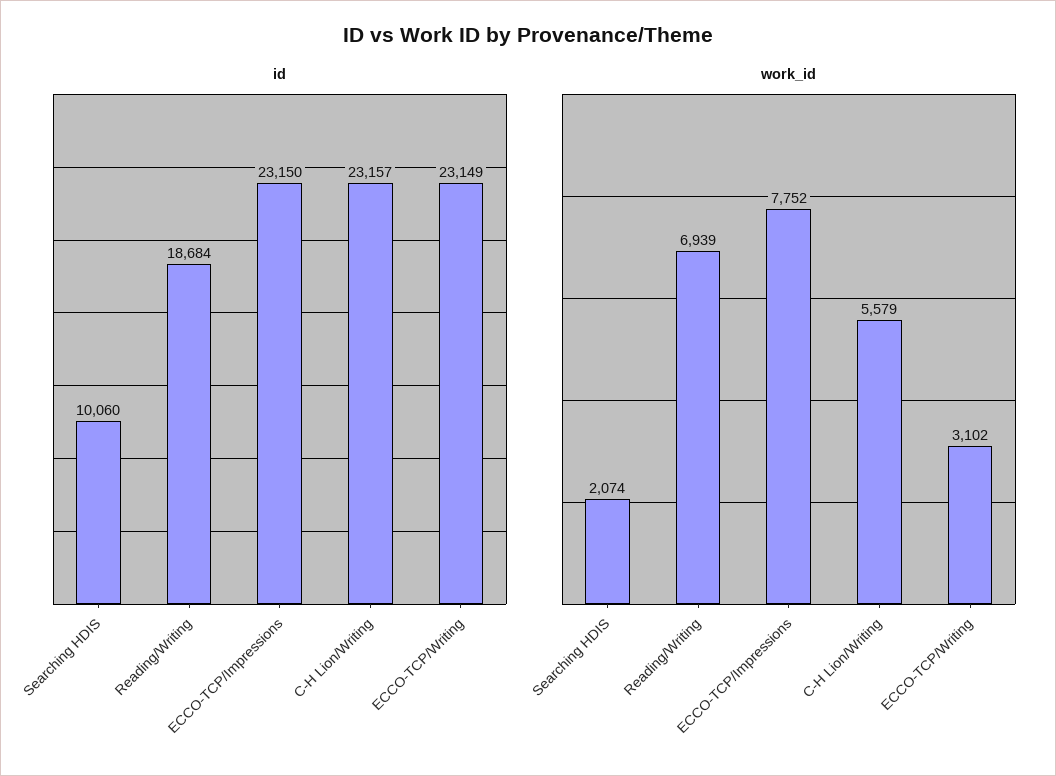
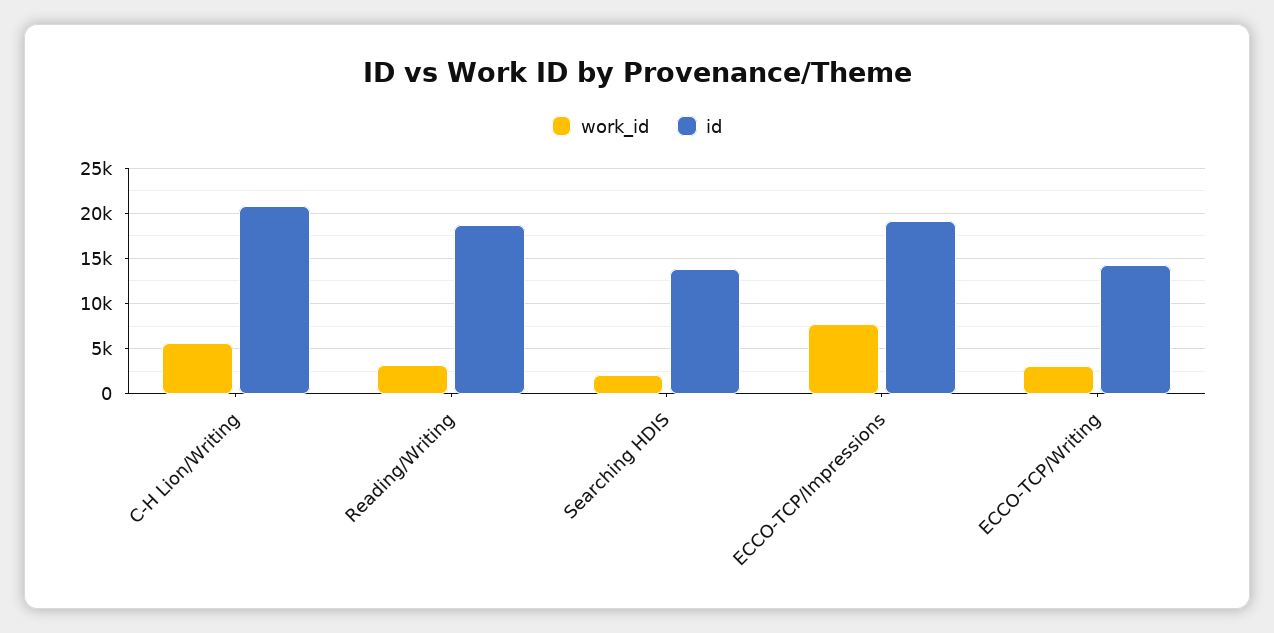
  {
    "id": {
-     "Searching HDIS": 10060,
+     "Searching HDIS": 14000,
      "Reading/Writing": 18684,
-     "ECCO-TCP/Impressions": 23150,
+     "ECCO-TCP/Impressions": 19000,
-     "C-H Lion/Writing": 23157,
+     "C-H Lion/Writing": 21000,
-     "ECCO-TCP/Writing": 23149
+     "ECCO-TCP/Writing": 14000
    },
    "work_id": {
      "Searching HDIS": 2074,
-     "Reading/Writing": 6939,
+     "Reading/Writing": 3000,
      "ECCO-TCP/Impressions": 7752,
      "C-H Lion/Writing": 5579,
      "ECCO-TCP/Writing": 3102
    }
  }

